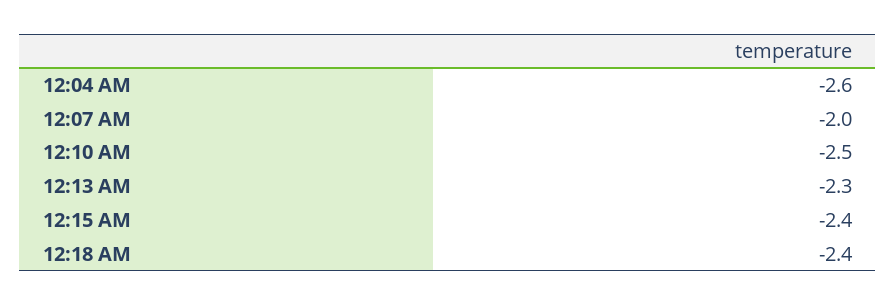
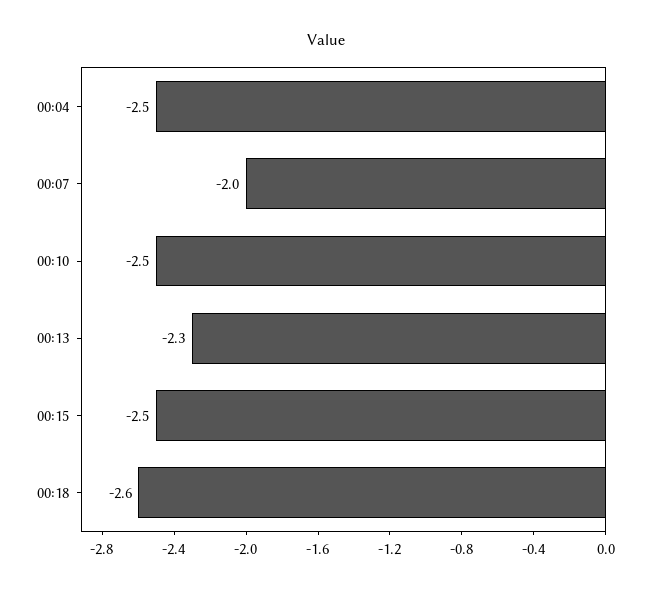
  {
-   "12:04 AM": -2.6,
+   "12:04 AM": -2.5,
    "12:07 AM": -2,
    "12:10 AM": -2.5,
    "12:13 AM": -2.3,
-   "12:15 AM": -2.4,
+   "12:15 AM": -2.5,
-   "12:18 AM": -2.4
+   "12:18 AM": -2.6
  }

